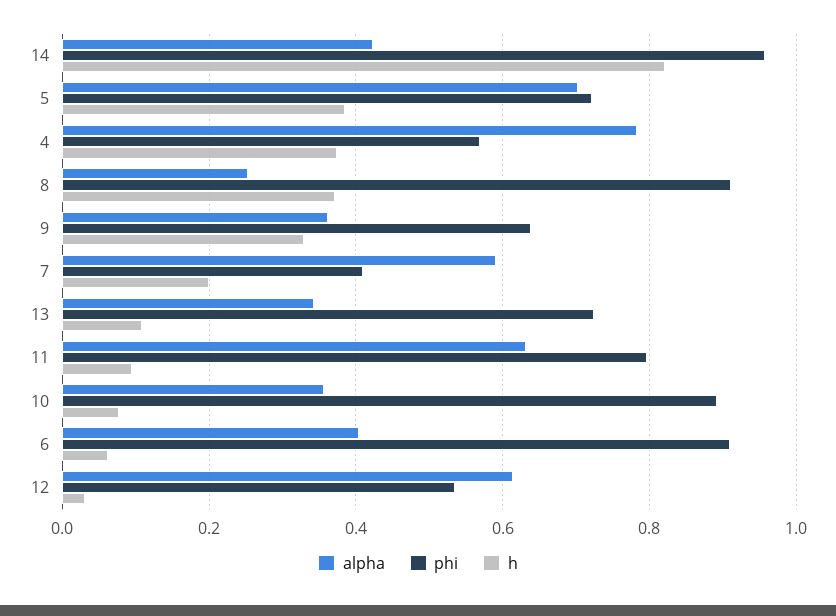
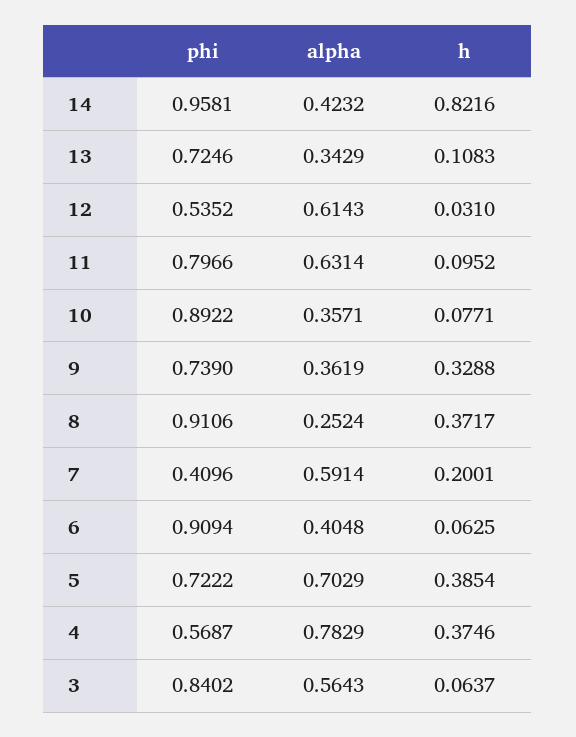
  {
    "alpha": {
      "14": 0.4232,
      "5": 0.7029,
      "4": 0.7829,
      "8": 0.2524,
      "9": 0.3619,
      "7": 0.5914,
      "13": 0.3429,
      "11": 0.6314,
      "10": 0.3571,
      "6": 0.4048,
-     "12": 0.6143
+     "12": 0.6143,
+     "3": 0.5643
    },
    "phi": {
      "14": 0.9581,
      "5": 0.7222,
      "4": 0.5687,
      "8": 0.9106,
-     "9": 0.64,
+     "9": 0.739,
      "7": 0.4096,
      "13": 0.7246,
      "11": 0.7966,
      "10": 0.8922,
      "6": 0.9094,
-     "12": 0.5352
+     "12": 0.5352,
+     "3": 0.8402
    },
    "h": {
      "14": 0.8216,
      "5": 0.3854,
      "4": 0.3746,
      "8": 0.3717,
      "9": 0.3288,
      "7": 0.2001,
      "13": 0.1083,
      "11": 0.0952,
      "10": 0.0771,
      "6": 0.0625,
-     "12": 0.031
+     "12": 0.031,
+     "3": 0.0637
    }
  }

